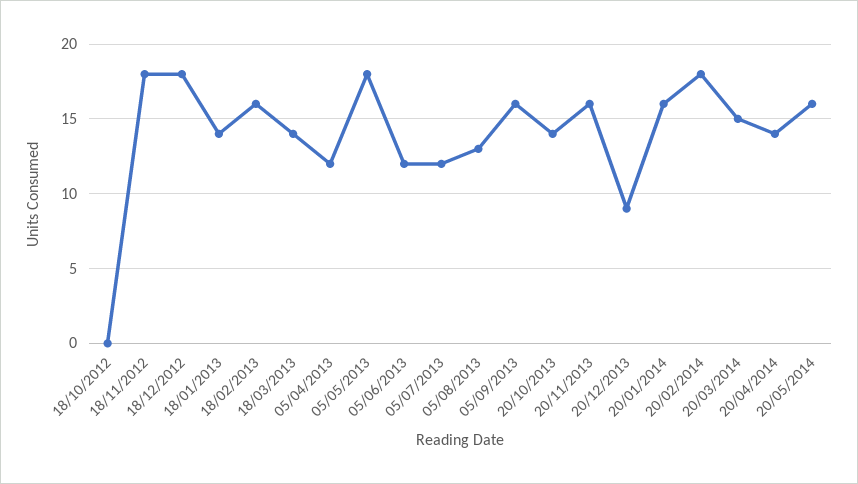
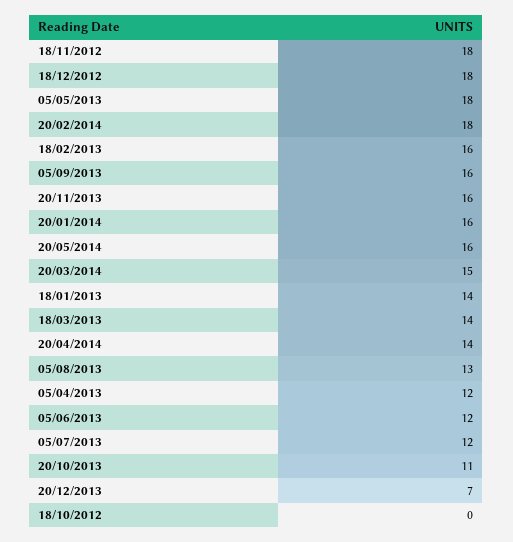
  {
    "18/10/2012": 0,
    "18/11/2012": 18,
    "18/12/2012": 18,
    "18/01/2013": 14,
    "18/02/2013": 16,
    "18/03/2013": 14,
    "05/04/2013": 12,
    "05/05/2013": 18,
    "05/06/2013": 12,
    "05/07/2013": 12,
    "05/08/2013": 13,
    "05/09/2013": 16,
-   "20/10/2013": 14,
+   "20/10/2013": 11,
    "20/11/2013": 16,
-   "20/12/2013": 9,
+   "20/12/2013": 7,
    "20/01/2014": 16,
    "20/02/2014": 18,
    "20/03/2014": 15,
    "20/04/2014": 14,
    "20/05/2014": 16
  }

